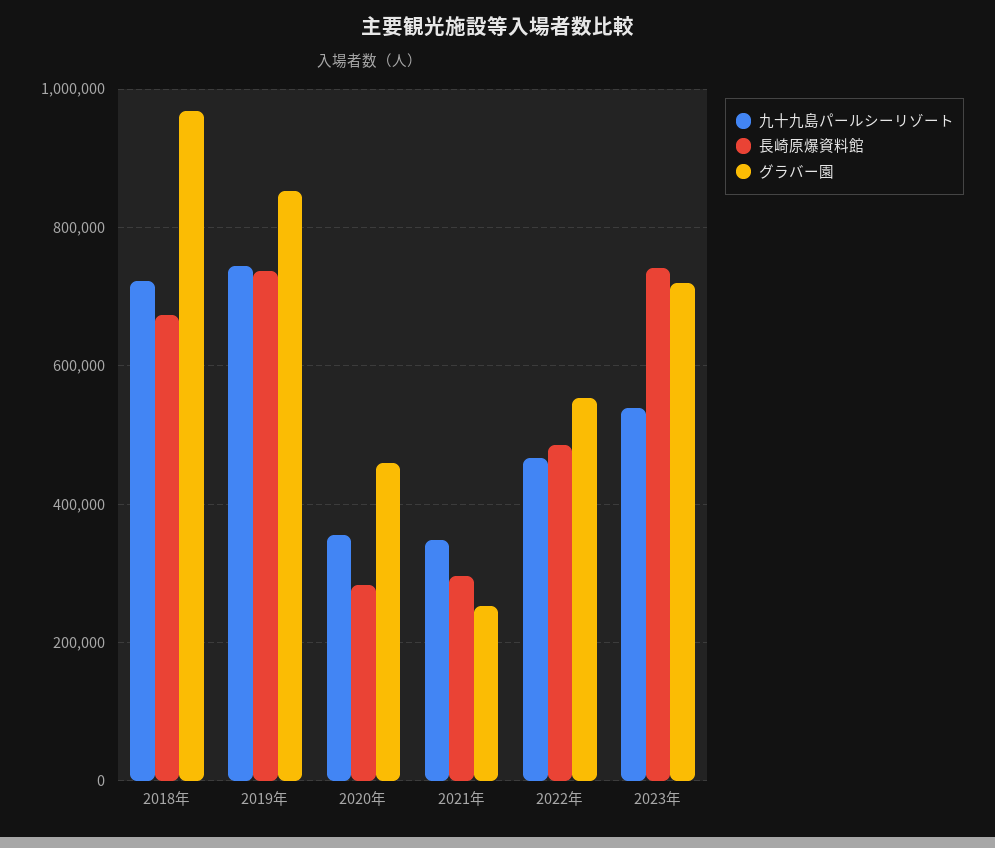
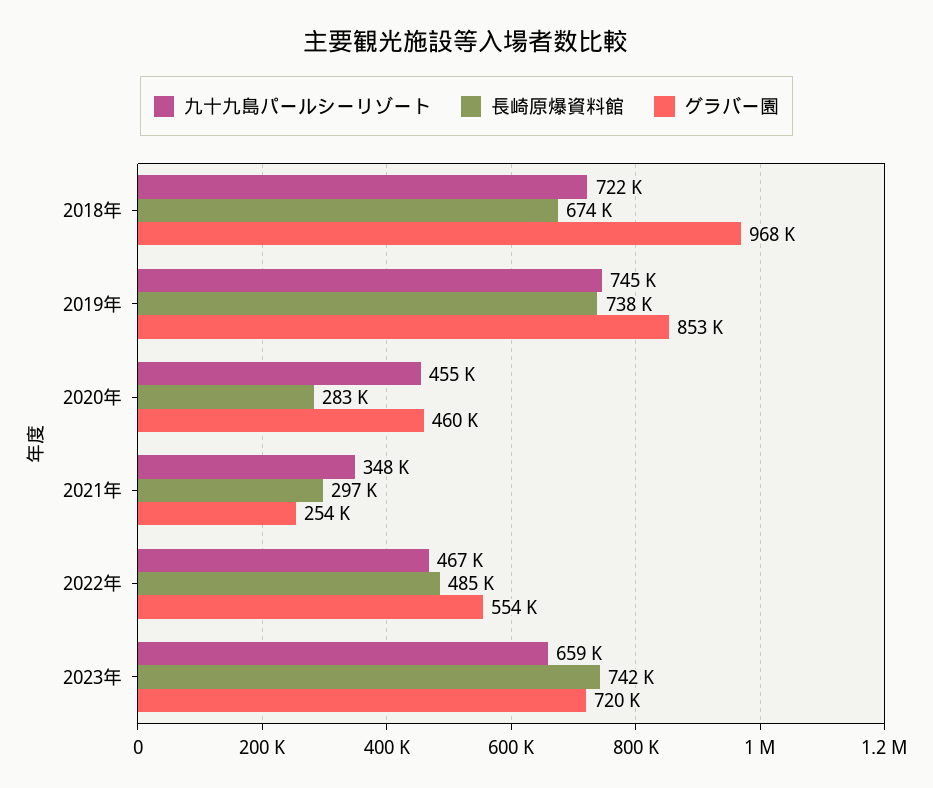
  {
    "九十九島パールシーリゾート": {
      "2018年": 722000,
      "2019年": 745000,
-     "2020年": 360000,
+     "2020年": 455000,
      "2021年": 348000,
      "2022年": 467000,
-     "2023年": 540000
+     "2023年": 659000
    },
    "長崎原爆資料館": {
      "2018年": 674000,
      "2019年": 738000,
      "2020年": 283000,
      "2021年": 297000,
      "2022年": 485000,
      "2023年": 742000
    },
    "グラバー園": {
      "2018年": 968000,
      "2019年": 853000,
      "2020年": 460000,
      "2021年": 254000,
      "2022年": 554000,
      "2023年": 720000
    }
  }

